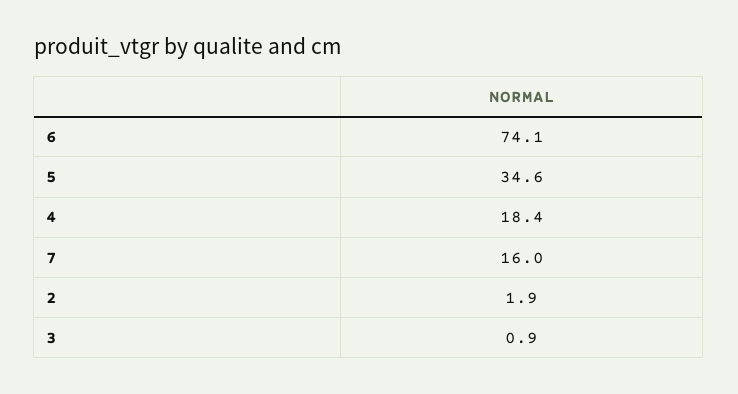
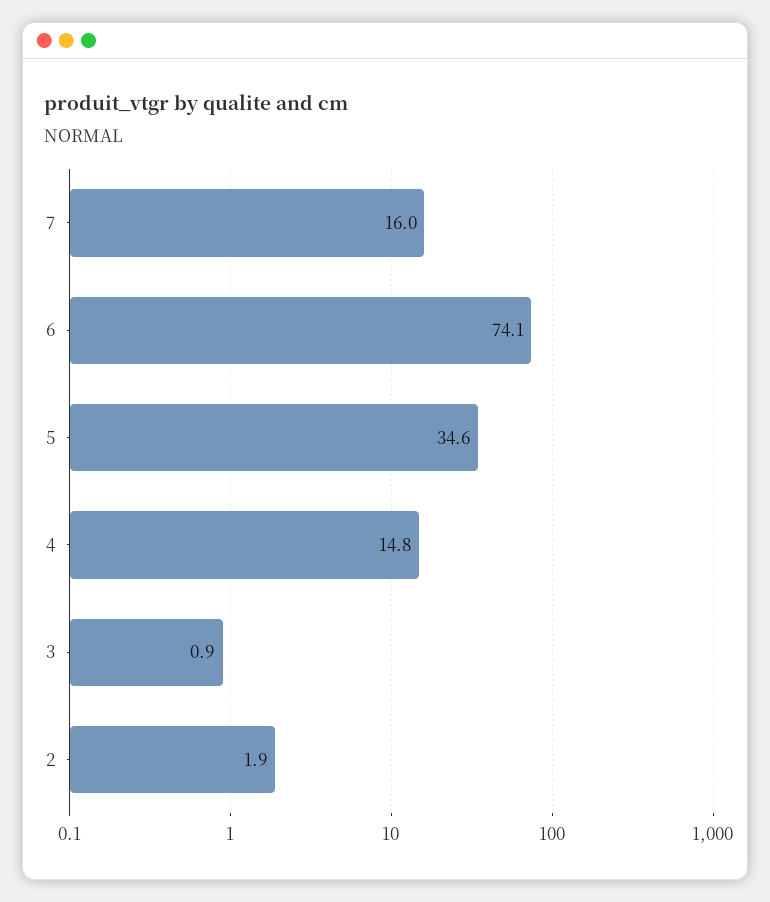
  {
    "6": 74.1,
    "5": 34.6,
-   "4": 18.4,
+   "4": 14.8,
    "7": 16,
    "2": 1.9,
    "3": 0.9
  }

